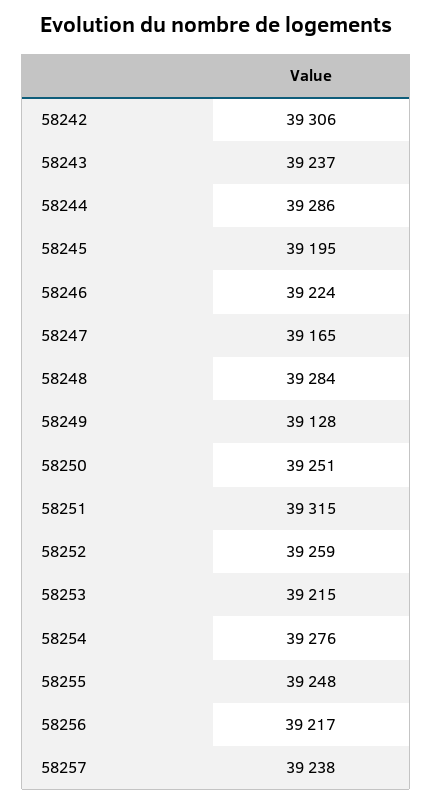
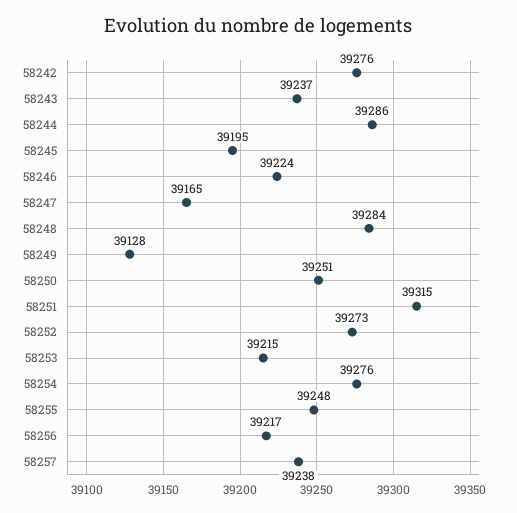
  {
-   "58242": 39306,
+   "58242": 39276,
    "58243": 39237,
    "58244": 39286,
    "58245": 39195,
    "58246": 39224,
    "58247": 39165,
    "58248": 39284,
    "58249": 39128,
    "58250": 39251,
    "58251": 39315,
-   "58252": 39259,
+   "58252": 39273,
    "58253": 39215,
    "58254": 39276,
    "58255": 39248,
    "58256": 39217,
    "58257": 39238
  }

